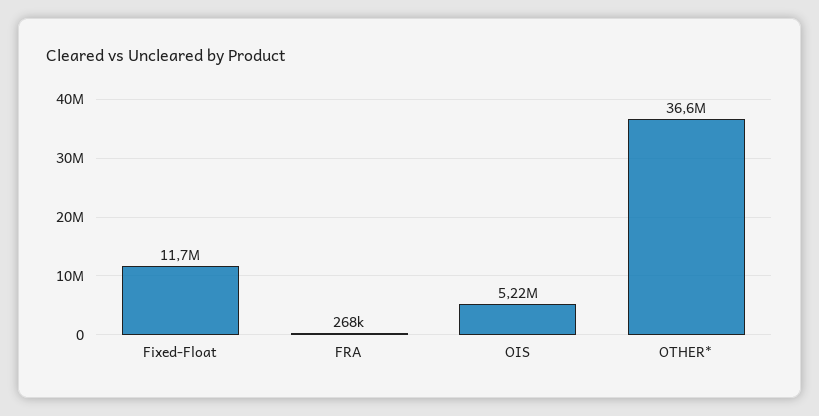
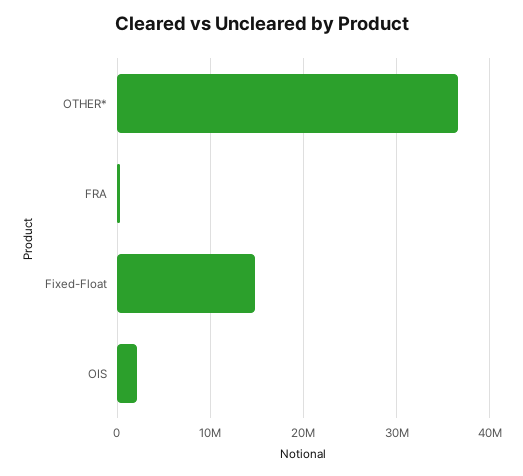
  {
-   "Fixed-Float": 11700000,
+   "Fixed-Float": 15000000,
    "FRA": 268000,
-   "OIS": 5220000,
+   "OIS": 2000000,
    "OTHER*": 36600000
  }

